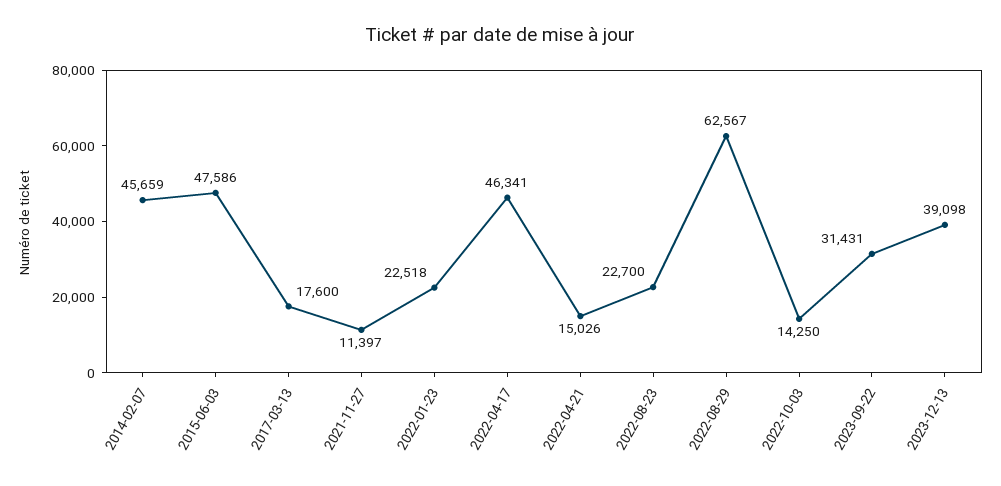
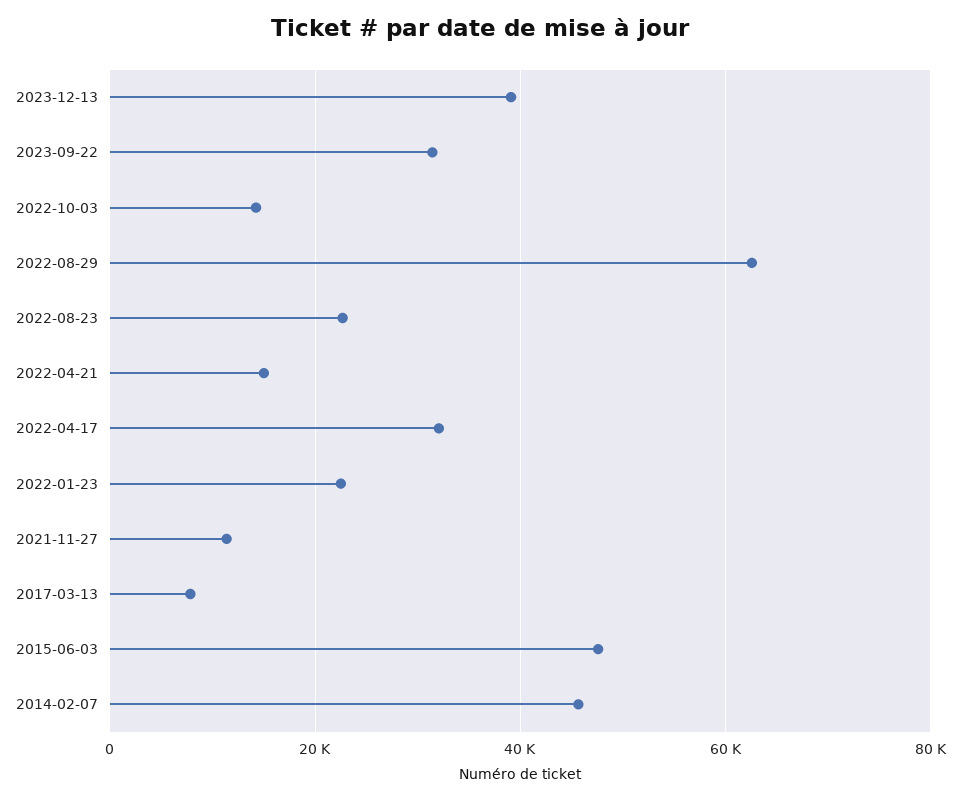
  {
    "2014-02-07": 45659,
    "2015-06-03": 47586,
-   "2017-03-13": 17600,
+   "2017-03-13": 8000,
    "2021-11-27": 11397,
    "2022-01-23": 22518,
-   "2022-04-17": 46341,
+   "2022-04-17": 32000,
    "2022-04-21": 15026,
    "2022-08-23": 22700,
    "2022-08-29": 62567,
    "2022-10-03": 14250,
    "2023-09-22": 31431,
    "2023-12-13": 39098
  }

